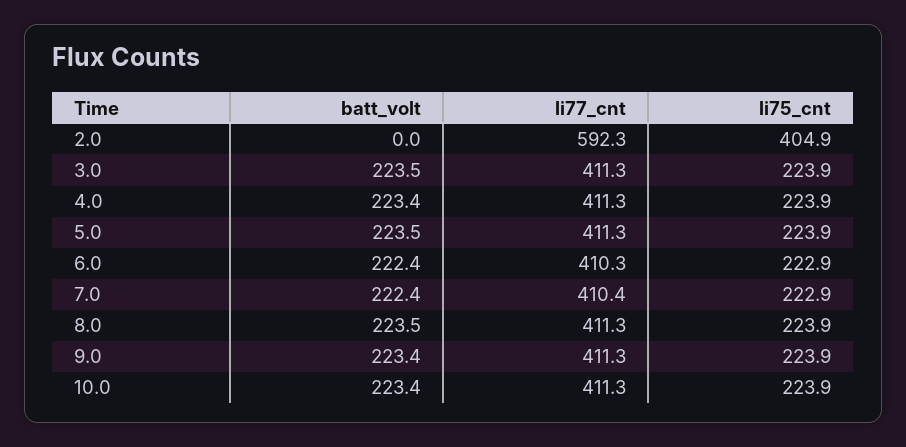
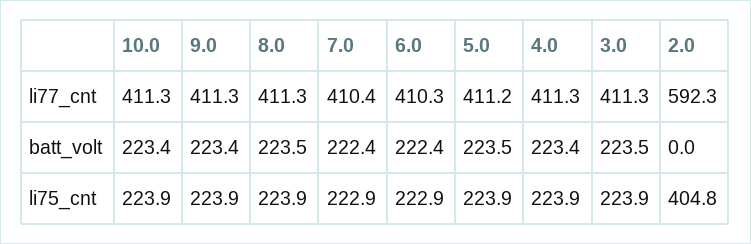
  {
    "batt_volt": {
      "2.0": 0,
      "3.0": 223.5,
      "4.0": 223.4,
      "5.0": 223.5,
      "6.0": 222.4,
      "7.0": 222.4,
      "8.0": 223.5,
      "9.0": 223.4,
      "10.0": 223.4
    },
    "li77_cnt": {
      "2.0": 592.3,
      "3.0": 411.3,
      "4.0": 411.3,
-     "5.0": 411.3,
+     "5.0": 411.2,
      "6.0": 410.3,
      "7.0": 410.4,
      "8.0": 411.3,
      "9.0": 411.3,
      "10.0": 411.3
    },
    "li75_cnt": {
-     "2.0": 404.9,
+     "2.0": 404.8,
      "3.0": 223.9,
      "4.0": 223.9,
      "5.0": 223.9,
      "6.0": 222.9,
      "7.0": 222.9,
      "8.0": 223.9,
      "9.0": 223.9,
      "10.0": 223.9
    }
  }

